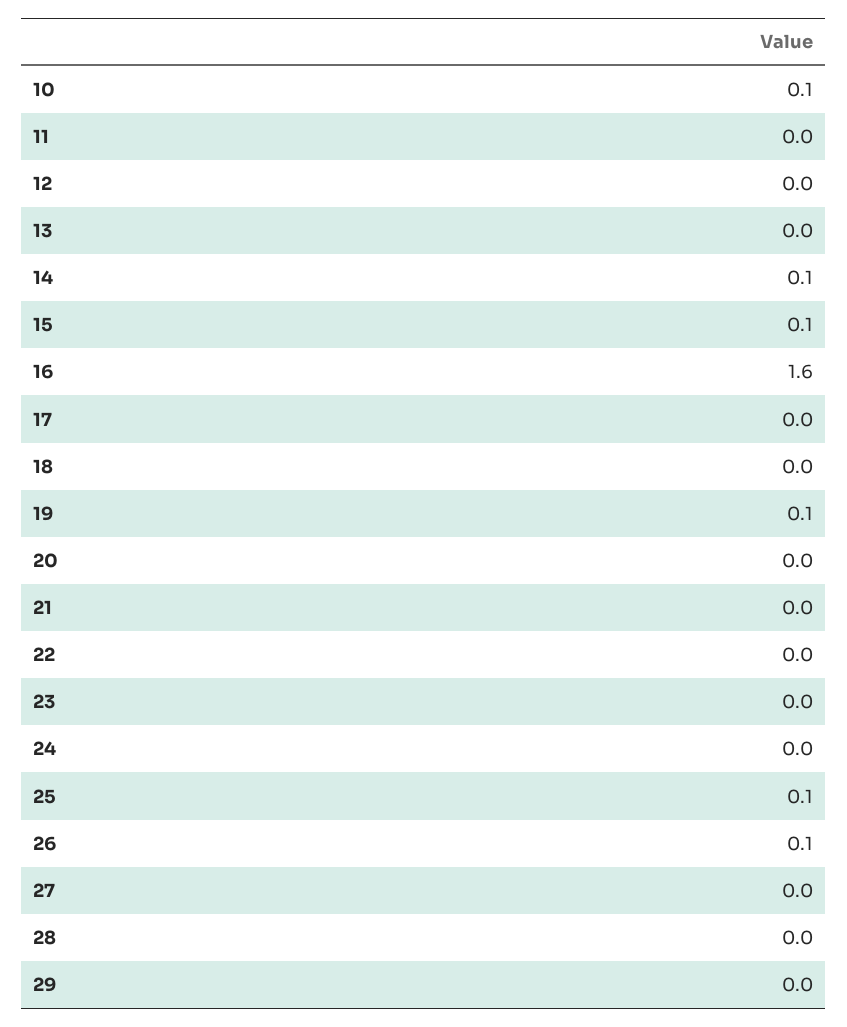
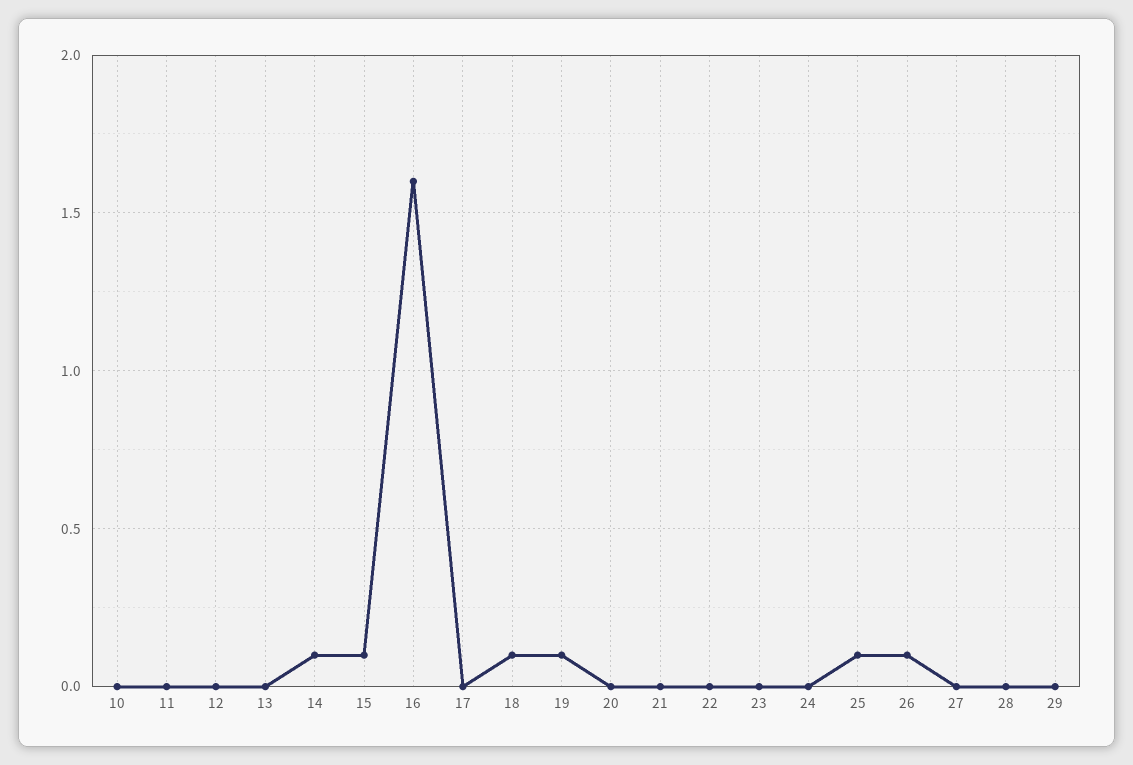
  {
-   "10": 0.1,
+   "10": 0,
    "11": 0,
    "12": 0,
    "13": 0,
    "14": 0.1,
    "15": 0.1,
    "16": 1.6,
    "17": 0,
-   "18": 0,
+   "18": 0.1,
    "19": 0.1,
    "20": 0,
    "21": 0,
    "22": 0,
    "23": 0,
    "24": 0,
    "25": 0.1,
    "26": 0.1,
    "27": 0,
    "28": 0,
    "29": 0
  }

